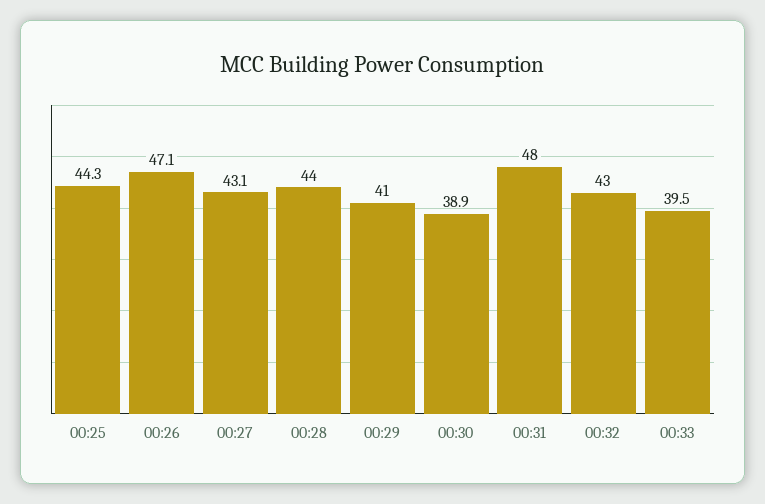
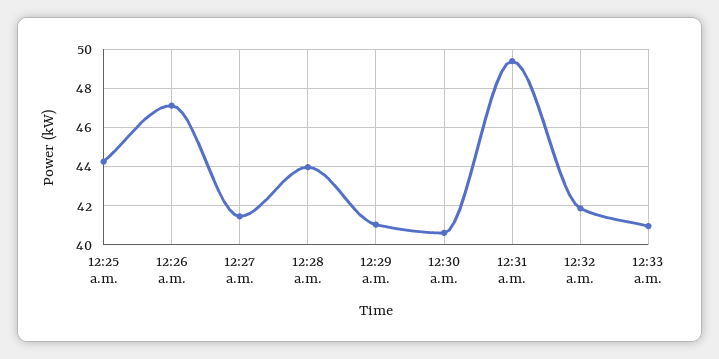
  {
    "00:25": 44.3,
    "00:26": 47.1,
-   "00:27": 43.1,
+   "00:27": 41.5,
    "00:28": 44,
    "00:29": 41,
-   "00:30": 38.9,
+   "00:30": 40.5,
-   "00:31": 48,
+   "00:31": 49.5,
-   "00:32": 43,
+   "00:32": 42,
-   "00:33": 39.5
+   "00:33": 41
  }

